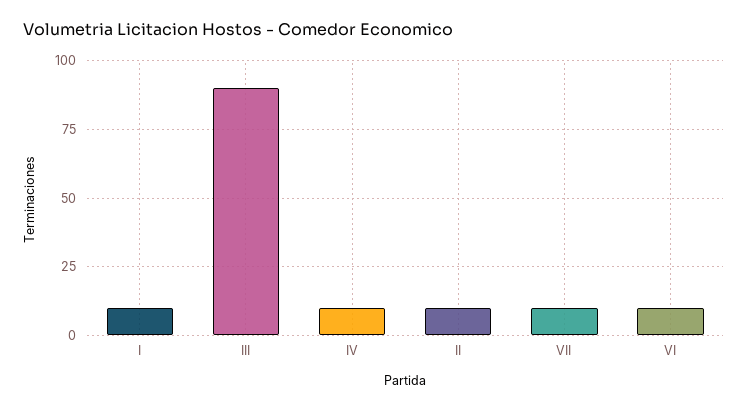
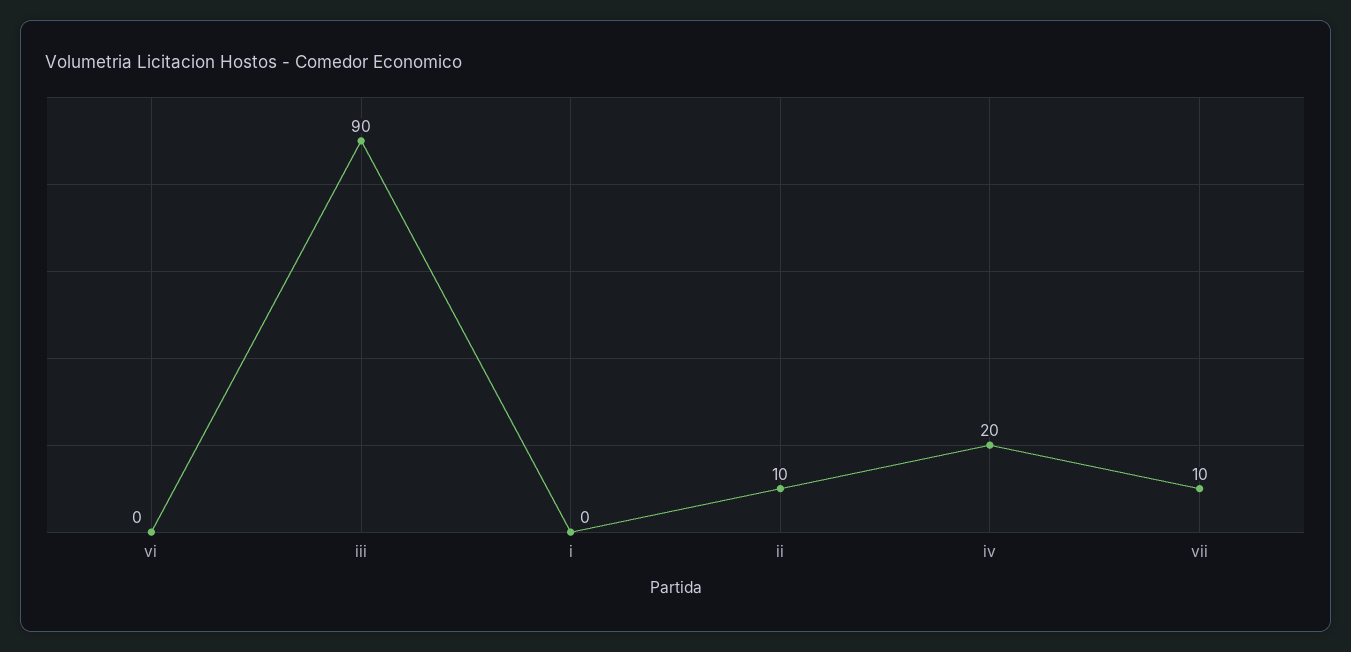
  {
-   "I": 10,
+   "I": 0,
    "III": 90,
-   "IV": 10,
+   "IV": 20,
    "II": 10,
    "VII": 10,
-   "VI": 10
+   "VI": 0
  }

